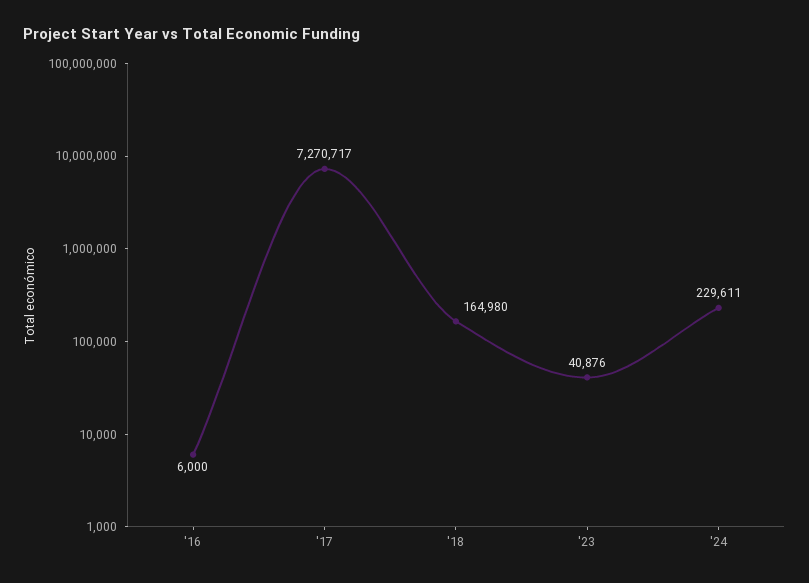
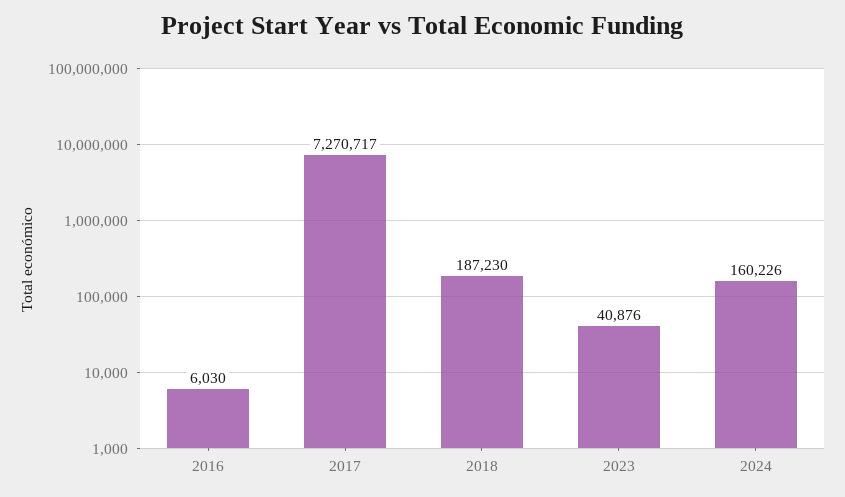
  {
-   "'16": 6000,
+   "'16": 6030,
    "'17": 7270717,
-   "'18": 164980,
+   "'18": 187230,
    "'23": 40876,
-   "'24": 229611
+   "'24": 160226
  }

